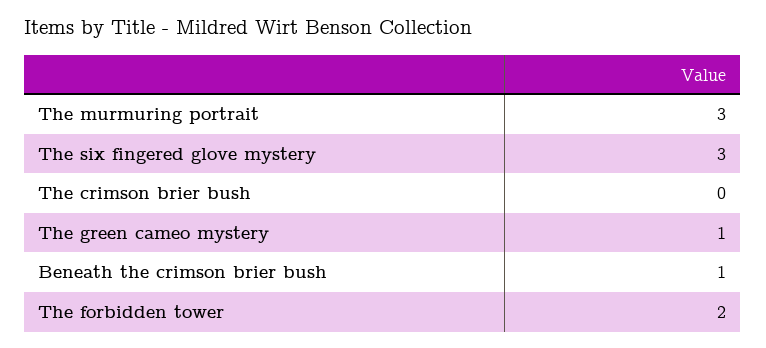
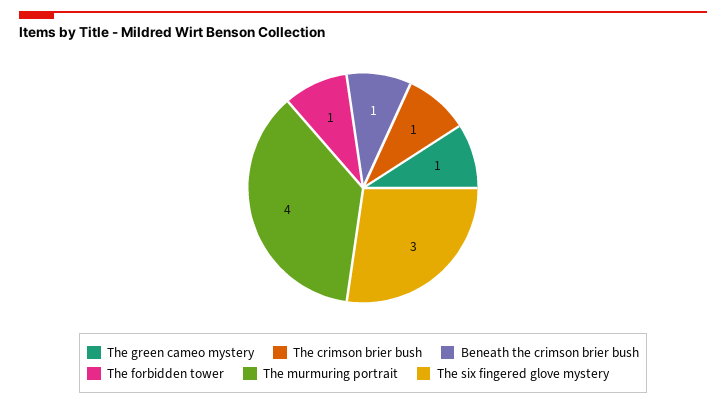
  {
-   "The murmuring portrait": 3,
+   "The murmuring portrait": 4,
    "The six fingered glove mystery": 3,
-   "The crimson brier bush": 0,
+   "The crimson brier bush": 1,
    "The green cameo mystery": 1,
    "Beneath the crimson brier bush": 1,
-   "The forbidden tower": 2
+   "The forbidden tower": 1
  }

